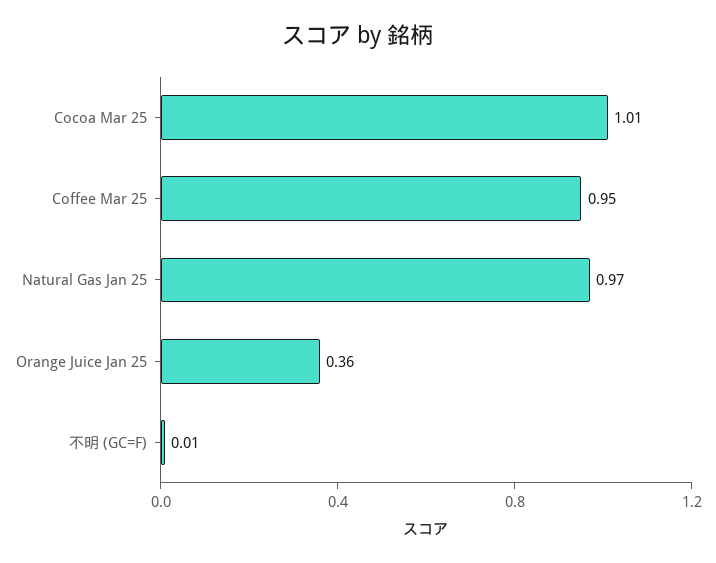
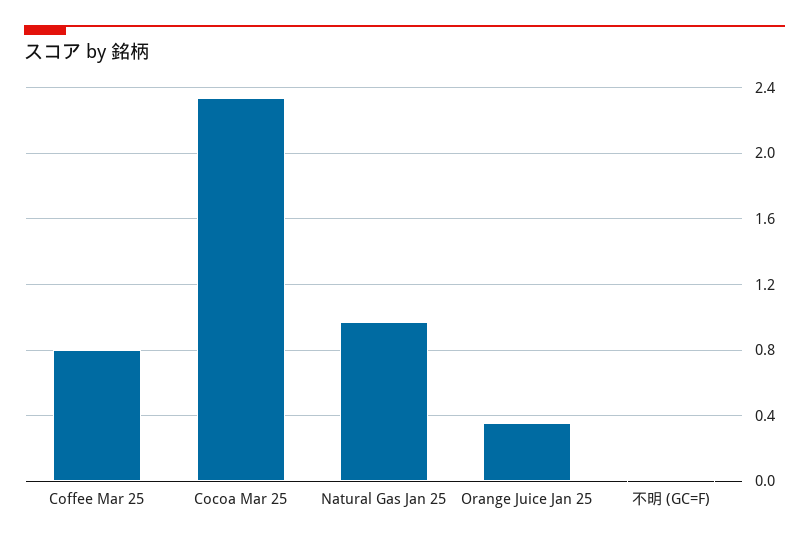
  {
-   "Cocoa Mar 25": 1.01,
+   "Cocoa Mar 25": 2.35,
-   "Coffee Mar 25": 0.95,
+   "Coffee Mar 25": 0.8,
    "Natural Gas Jan 25": 0.97,
    "Orange Juice Jan 25": 0.36,
    "不明 (GC=F)": 0.01
  }

